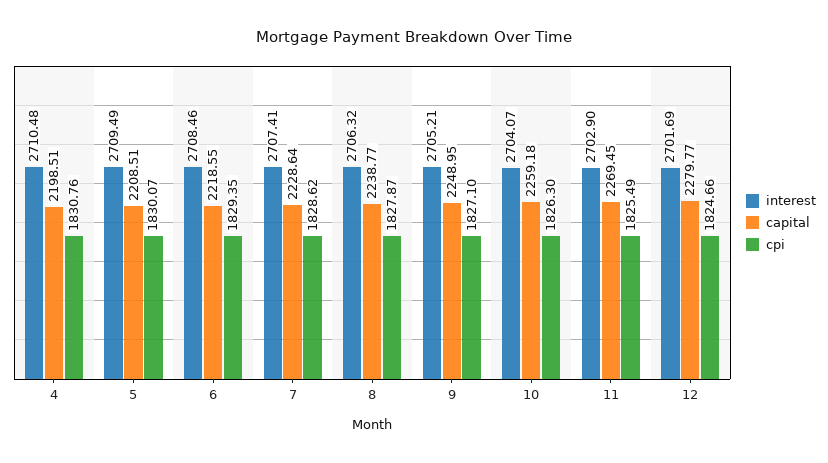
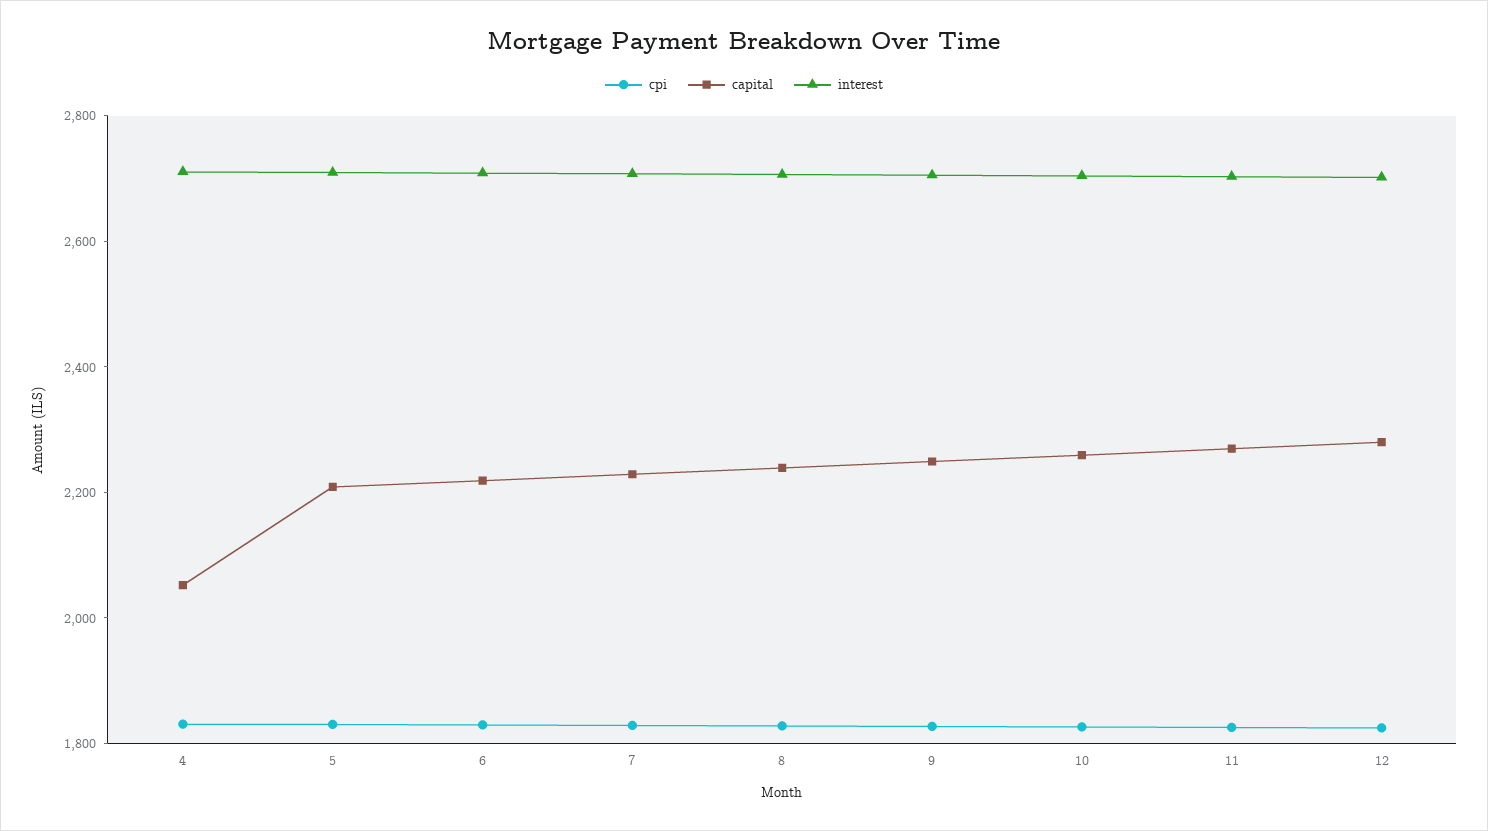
  {
    "interest": {
      "4": 2710.48,
      "5": 2709.49,
      "6": 2708.46,
      "7": 2707.41,
      "8": 2706.32,
      "9": 2705.21,
      "10": 2704.07,
      "11": 2702.9,
      "12": 2701.69
    },
    "capital": {
-     "4": 2198.51,
+     "4": 2050,
      "5": 2208.51,
      "6": 2218.55,
      "7": 2228.64,
      "8": 2238.77,
      "9": 2248.95,
      "10": 2259.18,
      "11": 2269.45,
      "12": 2279.77
    },
    "cpi": {
      "4": 1830.76,
      "5": 1830.07,
      "6": 1829.35,
      "7": 1828.62,
      "8": 1827.87,
      "9": 1827.1,
      "10": 1826.3,
      "11": 1825.49,
      "12": 1824.66
    }
  }

